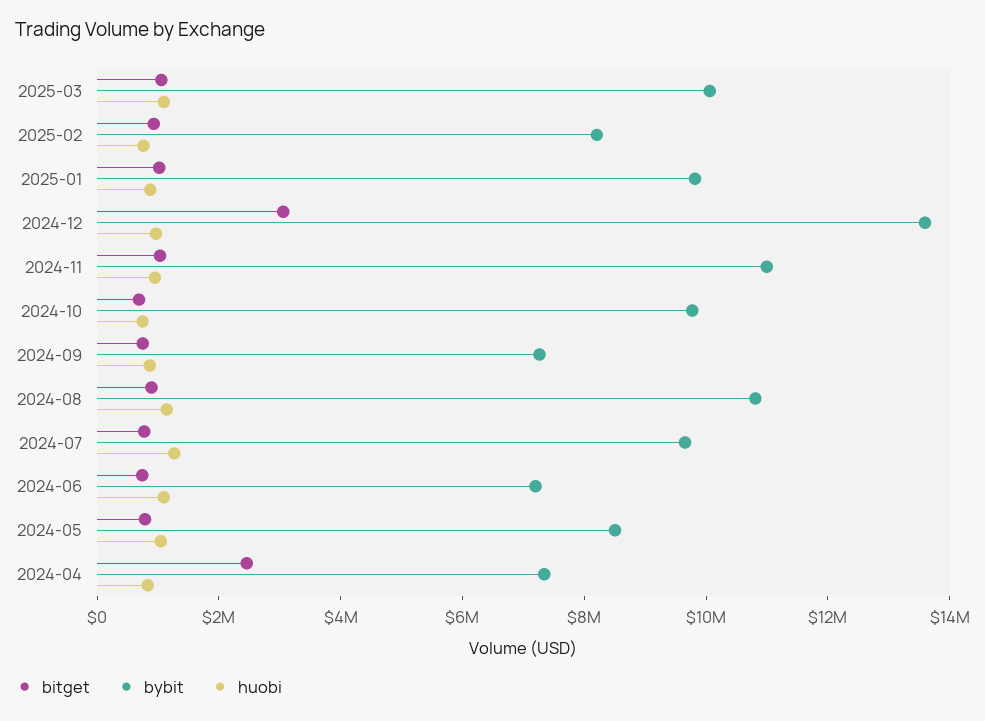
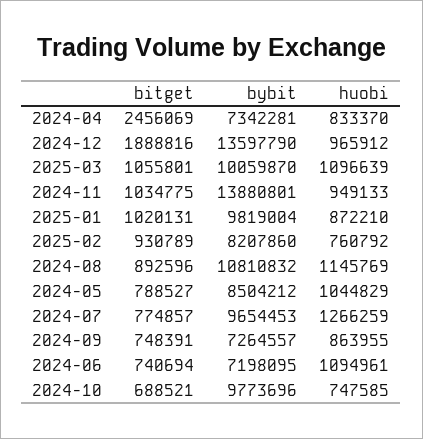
  {
    "bitget": {
      "2025-03": 1055801,
      "2025-02": 930789,
      "2025-01": 1020131,
-     "2024-12": 3000000,
+     "2024-12": 1888816,
      "2024-11": 1034775,
      "2024-10": 688521,
      "2024-09": 748391,
      "2024-08": 892596,
      "2024-07": 774857,
      "2024-06": 740694,
      "2024-05": 788527,
      "2024-04": 2456069
    },
    "bybit": {
      "2025-03": 10059870,
      "2025-02": 8207860,
      "2025-01": 9819004,
      "2024-12": 13597790,
-     "2024-11": 11000000,
+     "2024-11": 13880801,
      "2024-10": 9773696,
      "2024-09": 7264557,
      "2024-08": 10810832,
      "2024-07": 9654453,
      "2024-06": 7198095,
      "2024-05": 8504212,
      "2024-04": 7342281
    },
    "huobi": {
      "2025-03": 1096639,
      "2025-02": 760792,
      "2025-01": 872210,
      "2024-12": 965912,
      "2024-11": 949133,
      "2024-10": 747585,
      "2024-09": 863955,
      "2024-08": 1145769,
      "2024-07": 1266259,
      "2024-06": 1094961,
      "2024-05": 1044829,
      "2024-04": 833370
    }
  }

